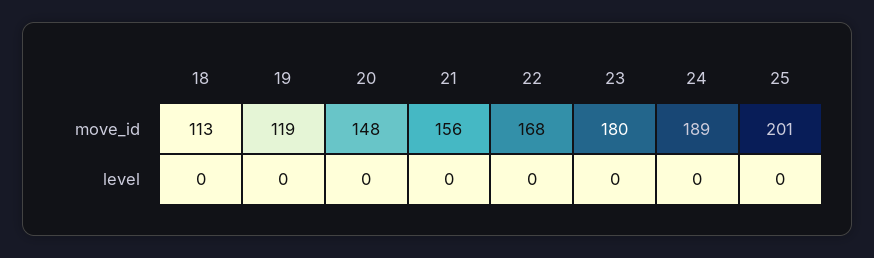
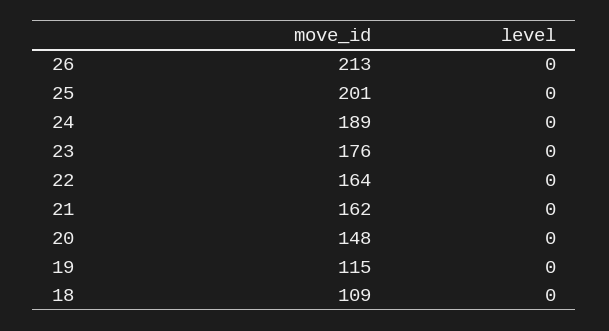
  {
    "18": {
-     "move_id": 113,
+     "move_id": 109,
      "level": 0
    },
    "19": {
-     "move_id": 119,
+     "move_id": 115,
      "level": 0
    },
    "20": {
      "move_id": 148,
      "level": 0
    },
    "21": {
-     "move_id": 156,
+     "move_id": 162,
      "level": 0
    },
    "22": {
-     "move_id": 168,
+     "move_id": 164,
      "level": 0
    },
    "23": {
-     "move_id": 180,
+     "move_id": 176,
      "level": 0
    },
    "24": {
      "move_id": 189,
      "level": 0
    },
    "25": {
      "move_id": 201,
      "level": 0
-   }
+   },
+   "26": {
+     "move_id": 213,
+     "level": 0
+   }
  }

